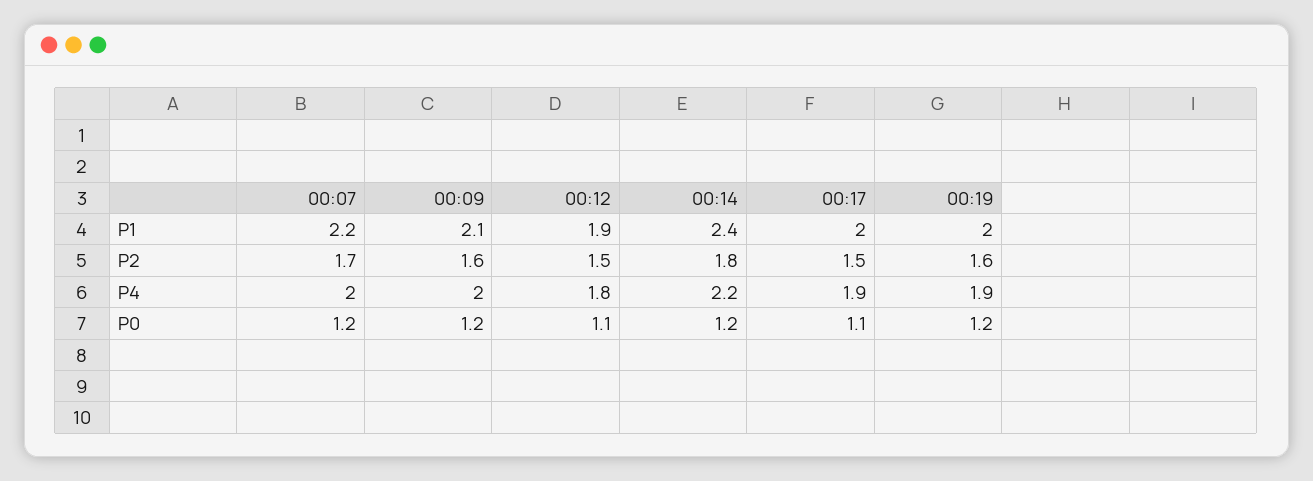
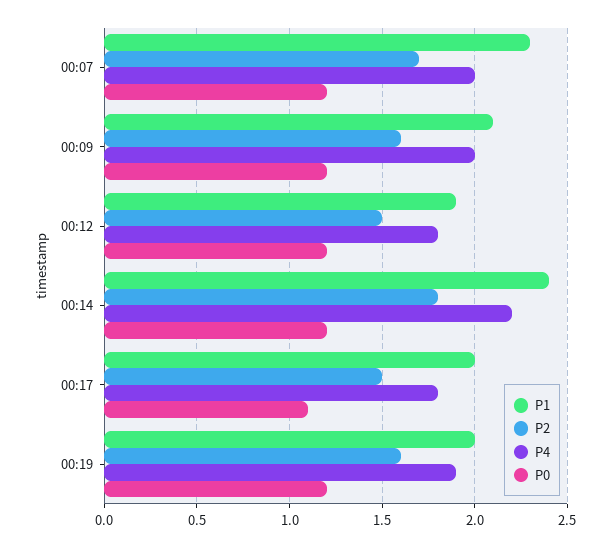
  {
    "P1": {
-     "00:07": 2.2,
+     "00:07": 2.3,
      "00:09": 2.1,
      "00:12": 1.9,
      "00:14": 2.4,
      "00:17": 2,
      "00:19": 2
    },
    "P2": {
      "00:07": 1.7,
      "00:09": 1.6,
      "00:12": 1.5,
      "00:14": 1.8,
      "00:17": 1.5,
      "00:19": 1.6
    },
    "P4": {
      "00:07": 2,
      "00:09": 2,
      "00:12": 1.8,
      "00:14": 2.2,
-     "00:17": 1.9,
+     "00:17": 1.8,
      "00:19": 1.9
    },
    "P0": {
      "00:07": 1.2,
      "00:09": 1.2,
-     "00:12": 1.1,
+     "00:12": 1.2,
      "00:14": 1.2,
      "00:17": 1.1,
      "00:19": 1.2
    }
  }

